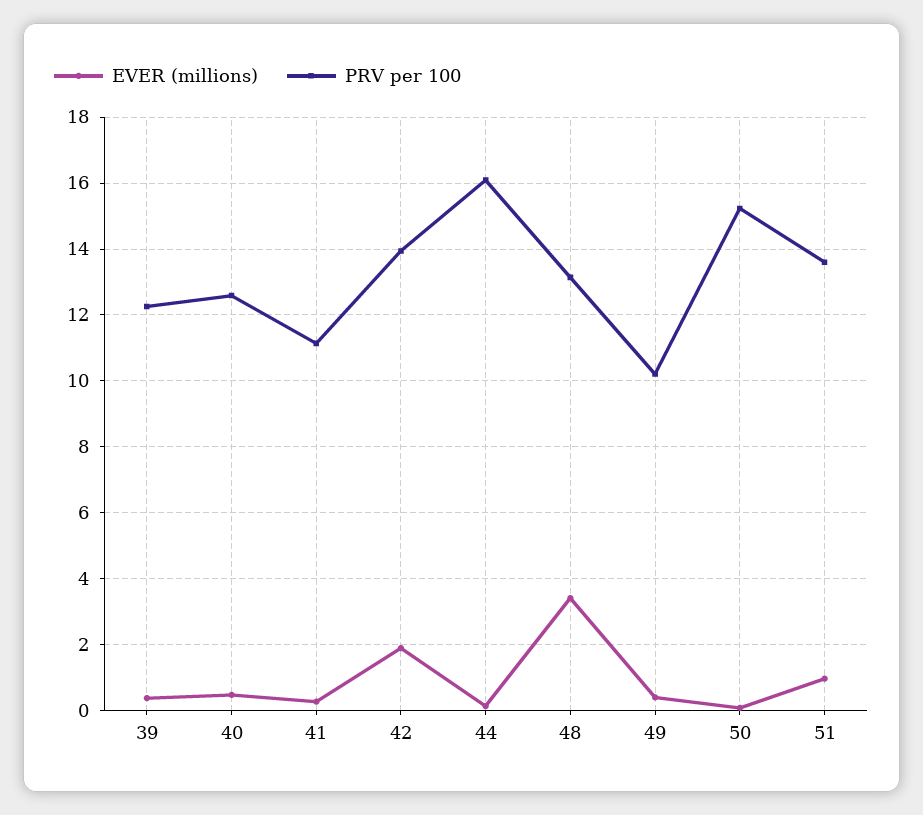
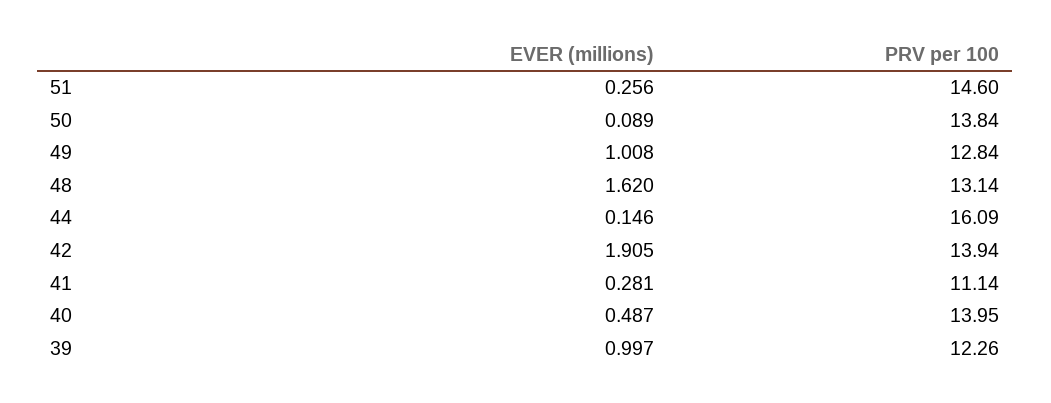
  {
    "EVER (millions)": {
-     "39": 0.4,
+     "39": 0.997,
      "40": 0.487,
      "41": 0.281,
      "42": 1.905,
      "44": 0.146,
-     "48": 3.4,
+     "48": 1.62,
-     "49": 0.4,
+     "49": 1.008,
      "50": 0.089,
-     "51": 1
+     "51": 0.256
    },
    "PRV per 100": {
      "39": 12.26,
-     "40": 12.6,
+     "40": 13.95,
      "41": 11.14,
      "42": 13.94,
      "44": 16.09,
      "48": 13.14,
-     "49": 10.2,
+     "49": 12.84,
-     "50": 15.2,
+     "50": 13.84,
-     "51": 13.6
+     "51": 14.6
    }
  }

